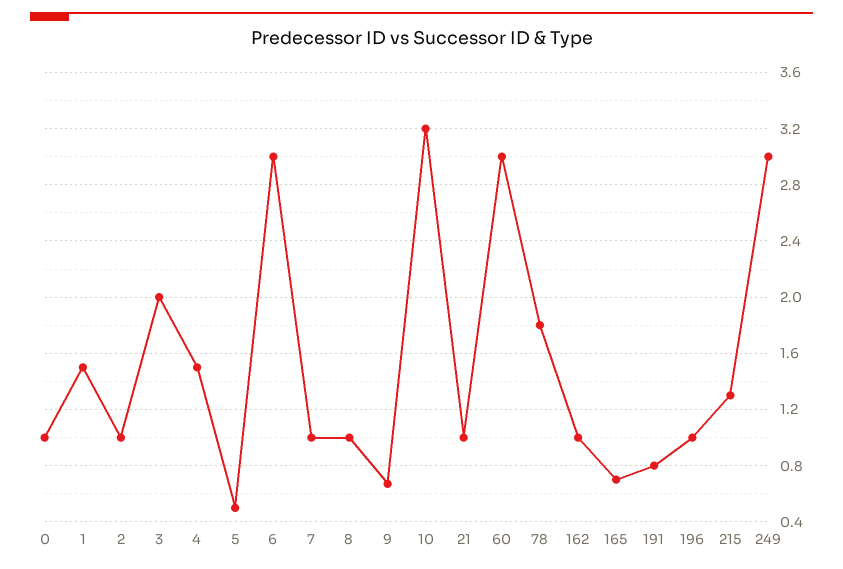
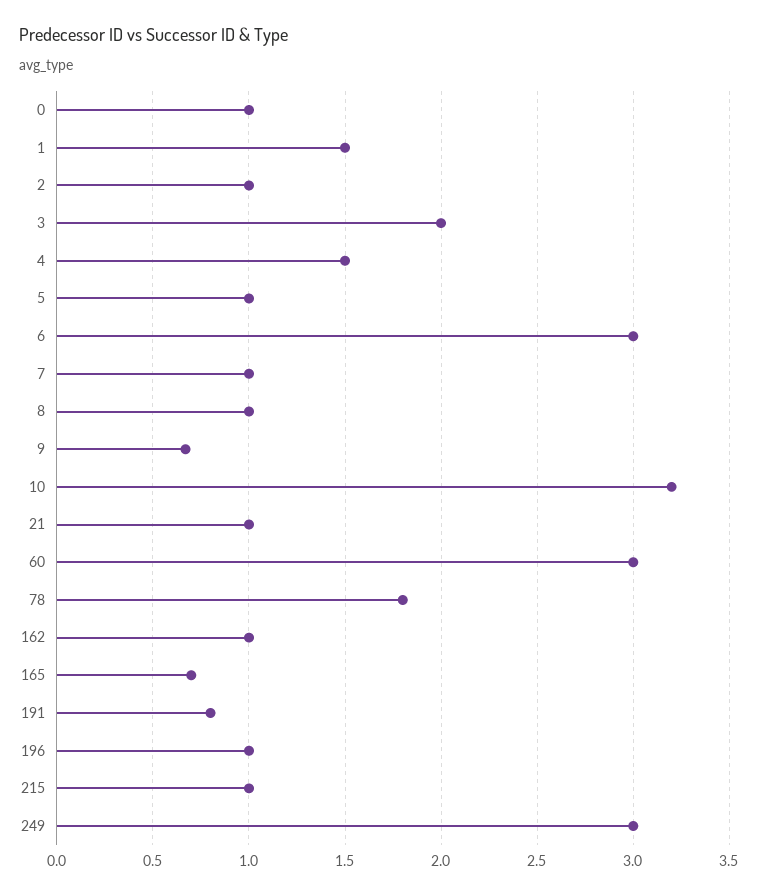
  {
    "0": 1,
    "1": 1.5,
    "2": 1,
    "3": 2,
    "4": 1.5,
-   "5": 0.5,
+   "5": 1,
    "6": 3,
    "7": 1,
    "8": 1,
    "9": 0.65,
    "10": 3.2,
    "21": 1,
    "60": 3,
    "78": 1.8,
    "162": 1,
    "165": 0.7,
    "191": 0.8,
    "196": 1,
-   "215": 1.3,
+   "215": 1,
    "249": 3
  }

